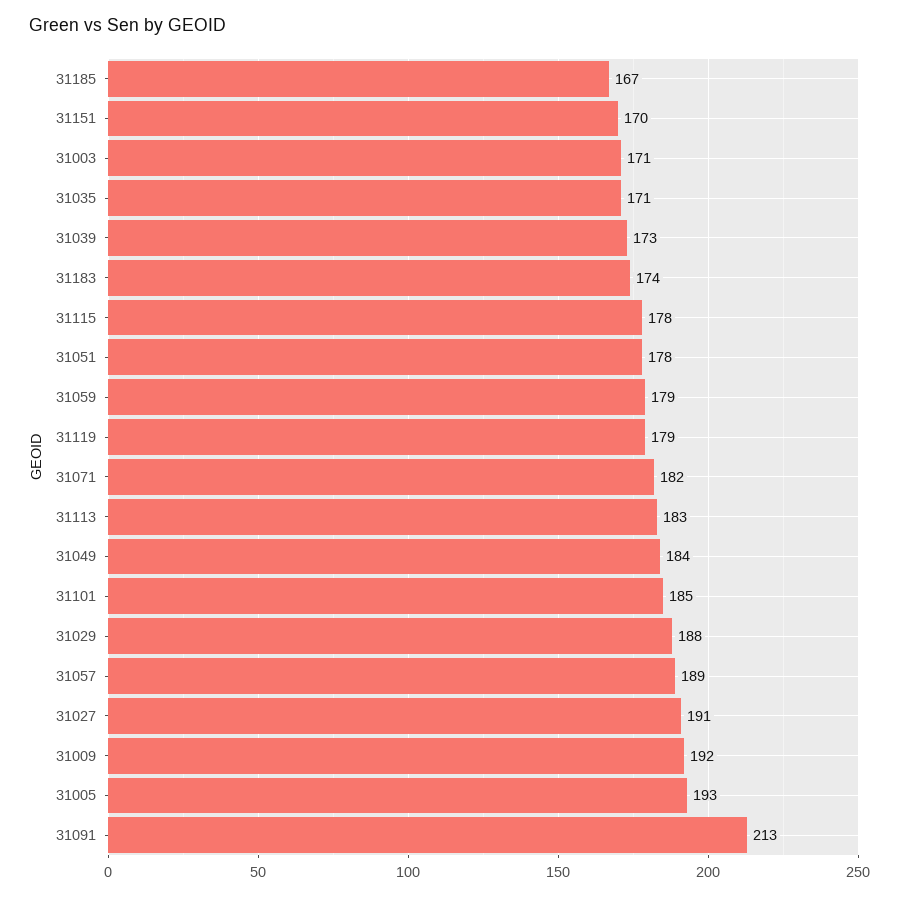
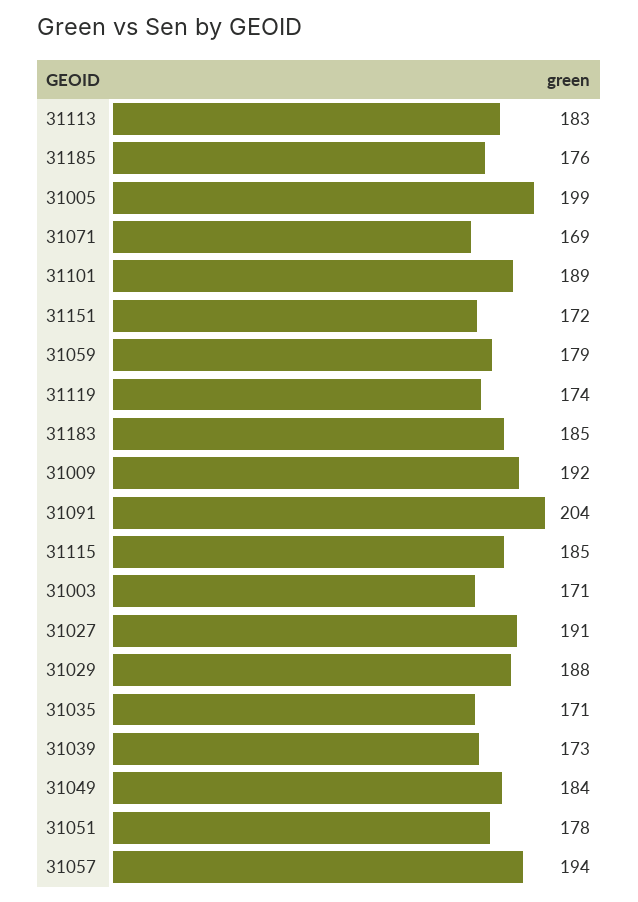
  {
-   "31185": 167,
+   "31185": 176,
-   "31151": 170,
+   "31151": 172,
    "31003": 171,
    "31035": 171,
    "31039": 173,
-   "31183": 174,
+   "31183": 185,
-   "31115": 178,
+   "31115": 185,
    "31051": 178,
    "31059": 179,
-   "31119": 179,
+   "31119": 174,
-   "31071": 182,
+   "31071": 169,
    "31113": 183,
    "31049": 184,
-   "31101": 185,
+   "31101": 189,
    "31029": 188,
-   "31057": 189,
+   "31057": 194,
    "31027": 191,
    "31009": 192,
-   "31005": 193,
+   "31005": 199,
-   "31091": 213
+   "31091": 204
  }

